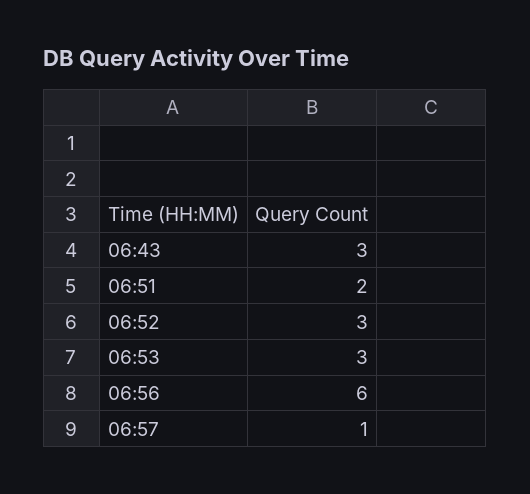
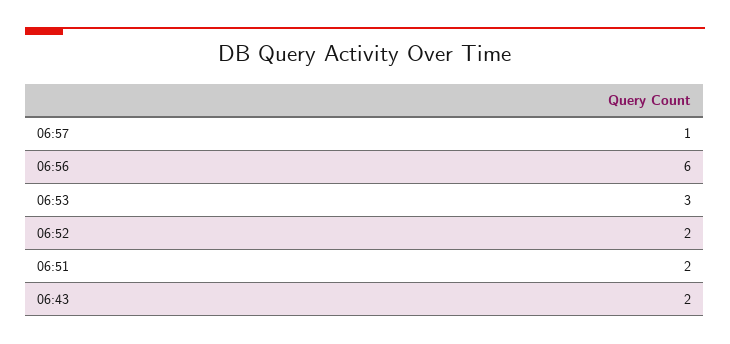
  {
-   "06:43": 3,
+   "06:43": 2,
    "06:51": 2,
-   "06:52": 3,
+   "06:52": 2,
    "06:53": 3,
    "06:56": 6,
    "06:57": 1
  }

